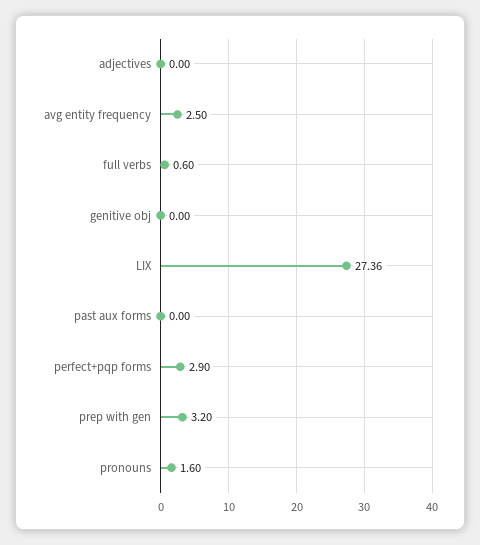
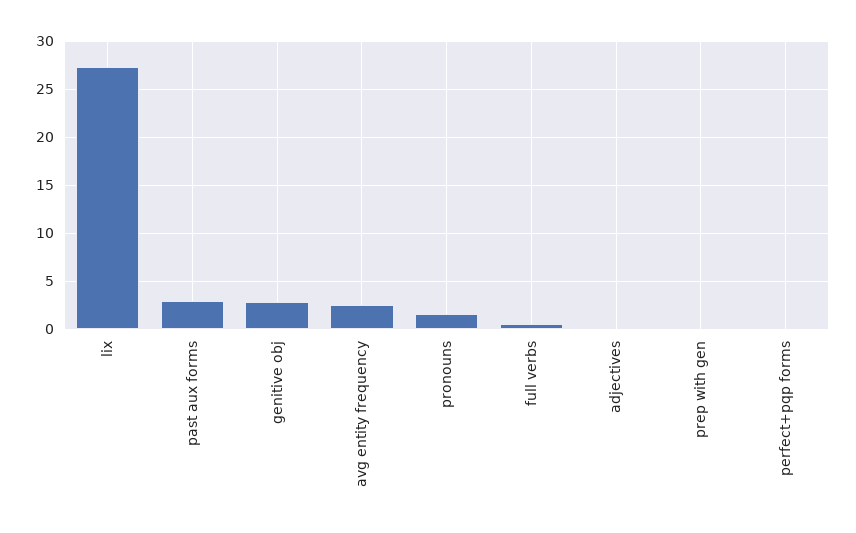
  {
    "adjectives": 0,
    "avg entity frequency": 2.5,
    "full verbs": 0.6,
-   "genitive obj": 0,
+   "genitive obj": 3,
    "LIX": 27.36,
-   "past aux forms": 0,
+   "past aux forms": 3,
-   "perfect+pqp forms": 2.9,
+   "perfect+pqp forms": 0,
-   "prep with gen": 3.2,
+   "prep with gen": 0,
    "pronouns": 1.6
  }

